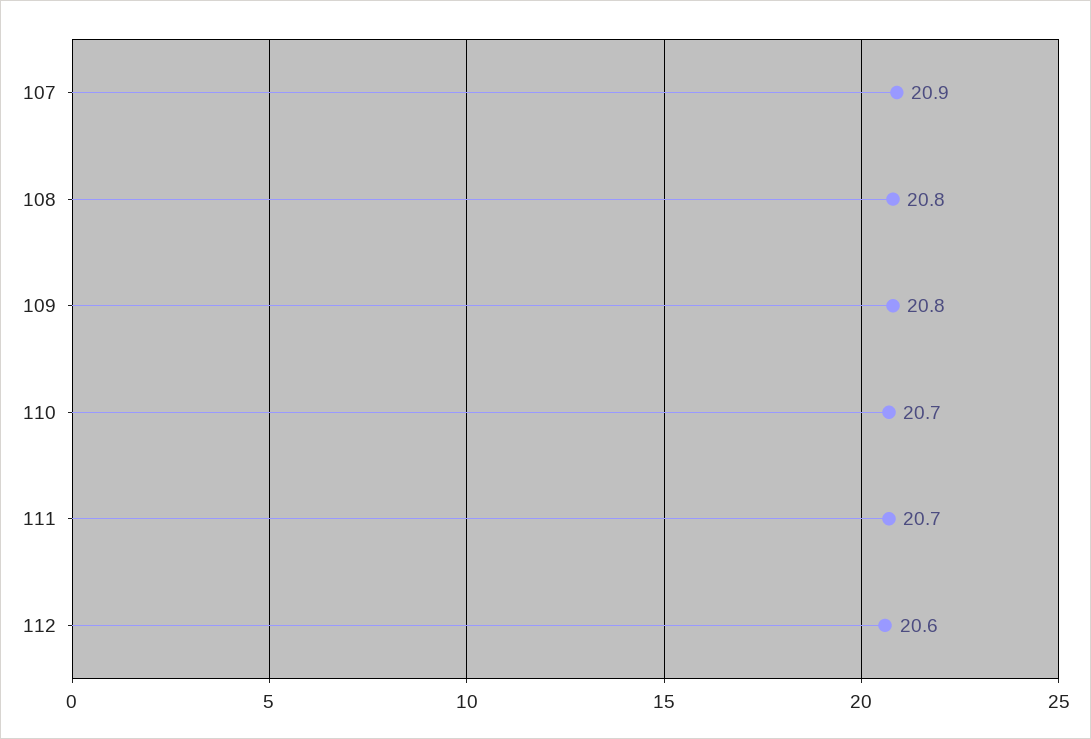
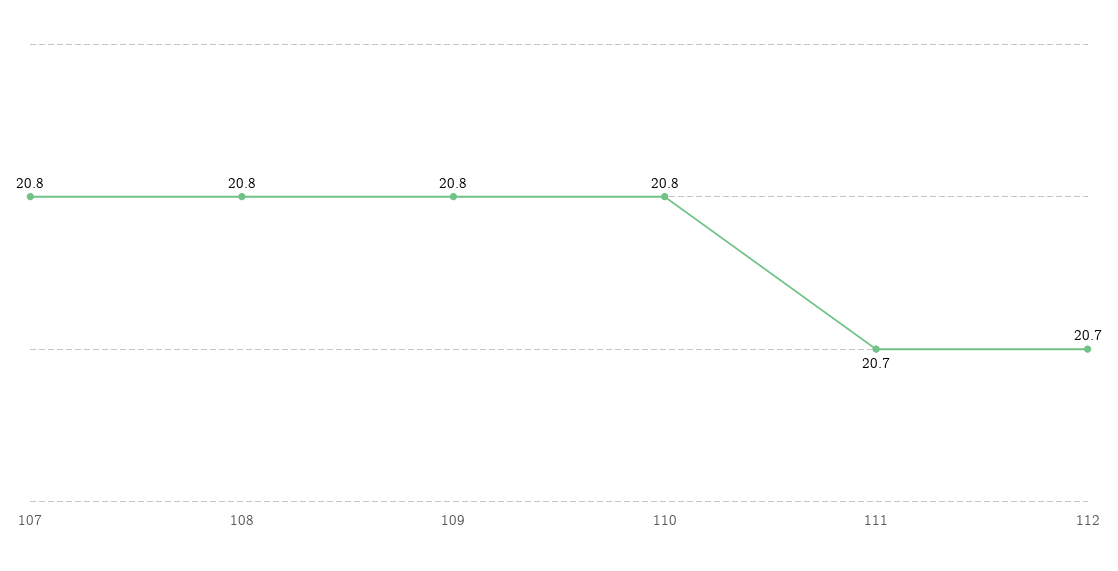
  {
-   "107": 20.9,
+   "107": 20.8,
    "108": 20.8,
    "109": 20.8,
-   "110": 20.7,
+   "110": 20.8,
    "111": 20.7,
-   "112": 20.6
+   "112": 20.7
  }

